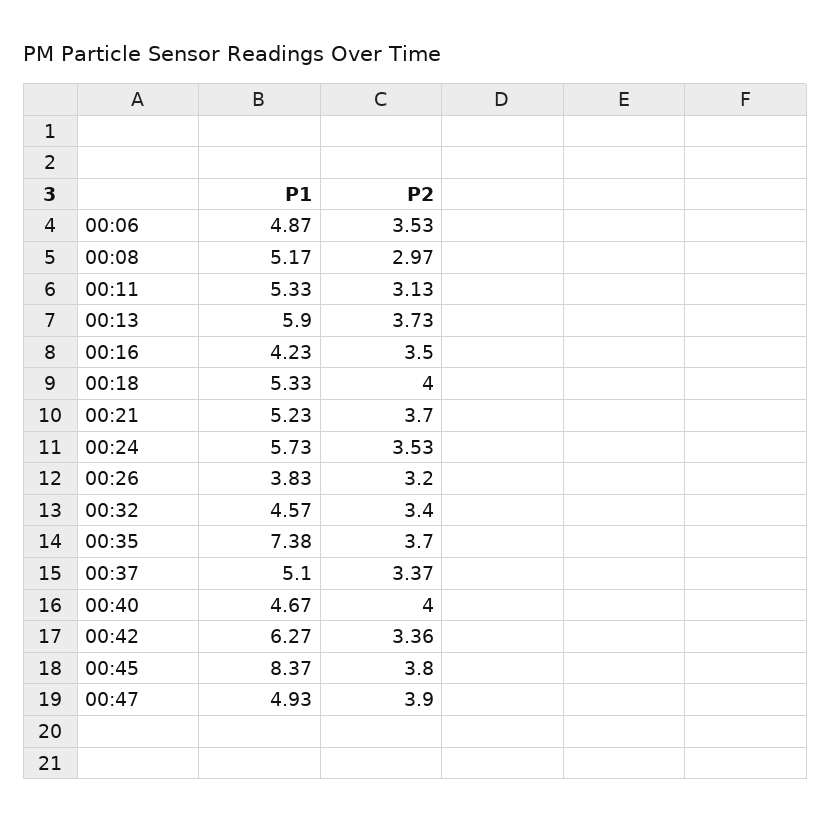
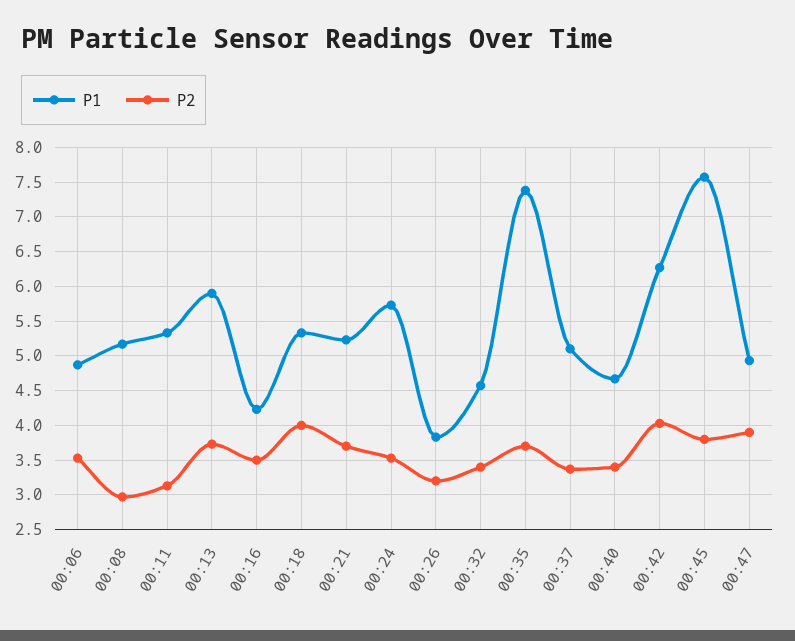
  {
    "P1": {
      "00:06": 4.87,
      "00:08": 5.17,
      "00:11": 5.33,
      "00:13": 5.9,
      "00:16": 4.23,
      "00:18": 5.33,
      "00:21": 5.23,
      "00:24": 5.73,
      "00:26": 3.83,
      "00:32": 4.57,
      "00:35": 7.38,
      "00:37": 5.1,
      "00:40": 4.67,
      "00:42": 6.27,
-     "00:45": 8.37,
+     "00:45": 7.6,
      "00:47": 4.93
    },
    "P2": {
      "00:06": 3.53,
      "00:08": 2.97,
      "00:11": 3.13,
      "00:13": 3.73,
      "00:16": 3.5,
      "00:18": 4,
      "00:21": 3.7,
      "00:24": 3.53,
      "00:26": 3.2,
      "00:32": 3.4,
      "00:35": 3.7,
      "00:37": 3.37,
-     "00:40": 4,
+     "00:40": 3.4,
-     "00:42": 3.36,
+     "00:42": 4,
      "00:45": 3.8,
      "00:47": 3.9
    }
  }

